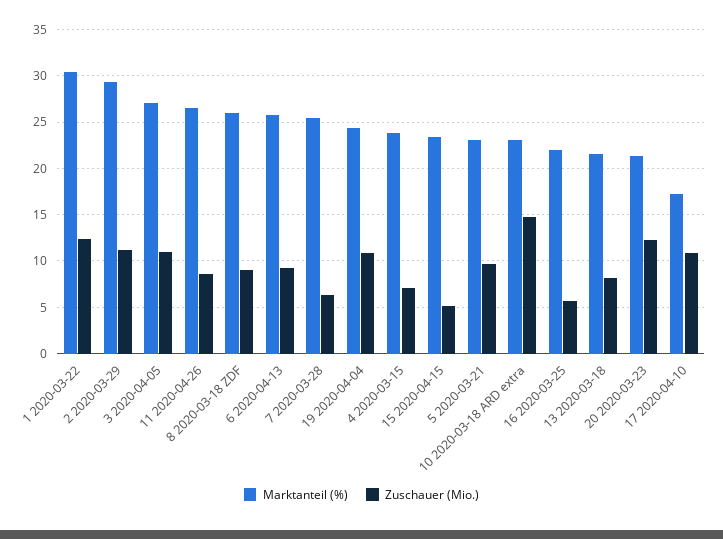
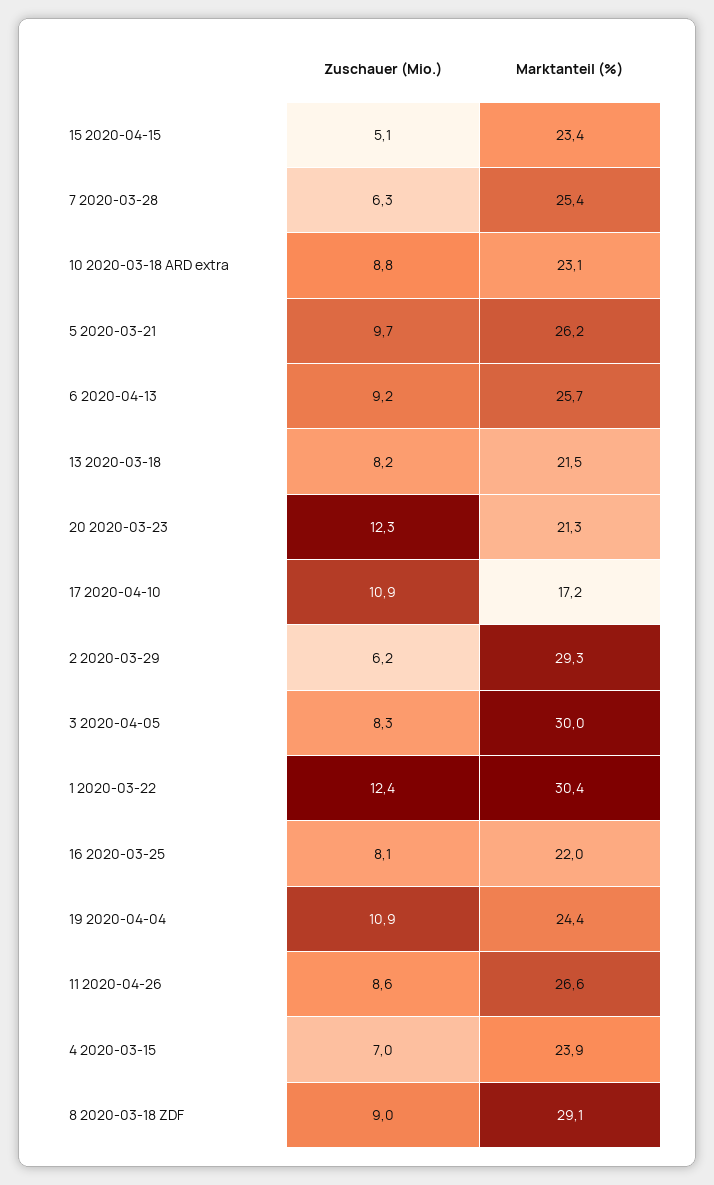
  {
    "Marktanteil (%)": {
      "1 2020-03-22": 30.4,
      "2 2020-03-29": 29.3,
-     "3 2020-04-05": 27,
+     "3 2020-04-05": 30,
      "11 2020-04-26": 26.6,
-     "8 2020-03-18 ZDF": 26,
+     "8 2020-03-18 ZDF": 29.1,
      "6 2020-04-13": 25.7,
      "7 2020-03-28": 25.4,
      "19 2020-04-04": 24.4,
      "4 2020-03-15": 23.9,
      "15 2020-04-15": 23.4,
-     "5 2020-03-21": 23,
+     "5 2020-03-21": 26.2,
      "10 2020-03-18 ARD extra": 23.1,
      "16 2020-03-25": 22,
      "13 2020-03-18": 21.5,
      "20 2020-03-23": 21.3,
      "17 2020-04-10": 17.2
    },
    "Zuschauer (Mio.)": {
      "1 2020-03-22": 12.4,
-     "2 2020-03-29": 11,
+     "2 2020-03-29": 6.2,
-     "3 2020-04-05": 11,
+     "3 2020-04-05": 8.3,
      "11 2020-04-26": 8.6,
      "8 2020-03-18 ZDF": 9,
      "6 2020-04-13": 9.2,
      "7 2020-03-28": 6.3,
      "19 2020-04-04": 10.9,
      "4 2020-03-15": 7,
      "15 2020-04-15": 5.1,
      "5 2020-03-21": 9.7,
-     "10 2020-03-18 ARD extra": 15,
+     "10 2020-03-18 ARD extra": 8.8,
-     "16 2020-03-25": 6,
+     "16 2020-03-25": 8.1,
      "13 2020-03-18": 8.2,
      "20 2020-03-23": 12.3,
      "17 2020-04-10": 10.9
    }
  }

